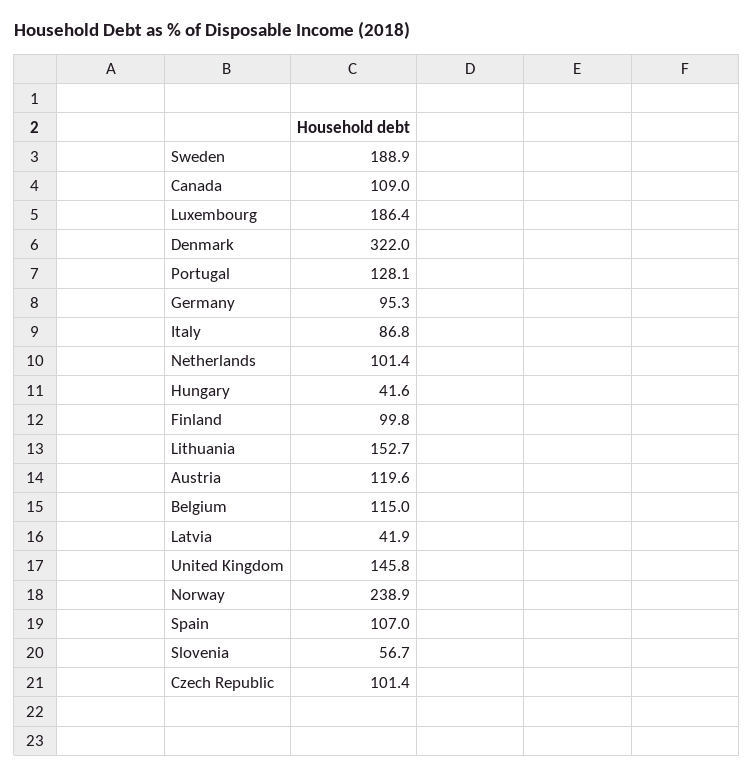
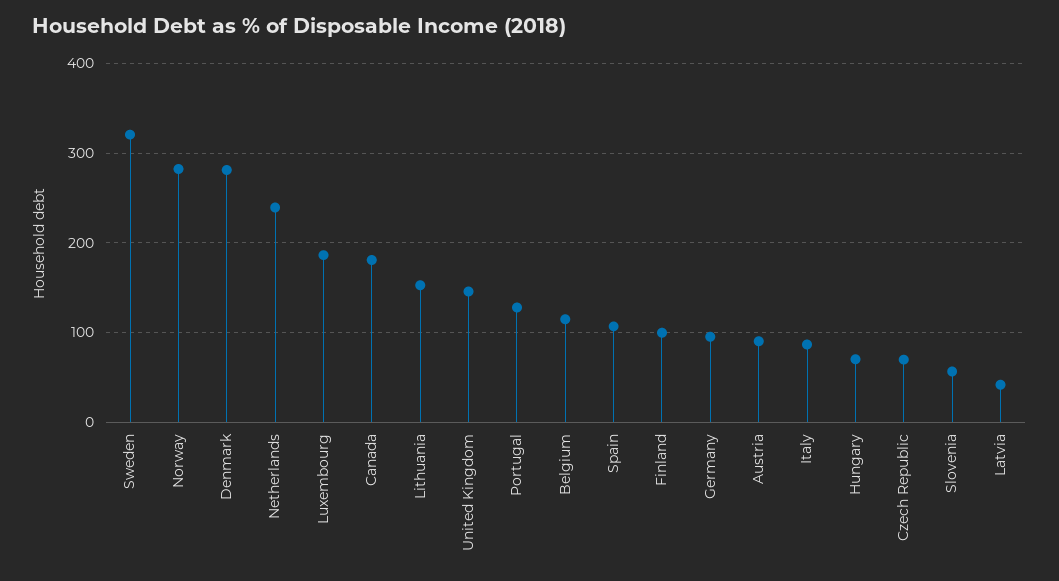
  {
-   "Sweden": 188.9,
+   "Sweden": 320,
-   "Canada": 109,
+   "Canada": 180,
    "Luxembourg": 186.4,
-   "Denmark": 322,
+   "Denmark": 280,
    "Portugal": 128.1,
    "Germany": 95.3,
    "Italy": 86.8,
-   "Netherlands": 101.4,
+   "Netherlands": 240,
-   "Hungary": 41.6,
+   "Hungary": 70,
    "Finland": 99.8,
    "Lithuania": 152.7,
-   "Austria": 119.6,
+   "Austria": 90,
    "Belgium": 115,
    "Latvia": 41.9,
    "United Kingdom": 145.8,
-   "Norway": 238.9,
+   "Norway": 280,
    "Spain": 107,
    "Slovenia": 56.7,
-   "Czech Republic": 101.4
+   "Czech Republic": 70
  }

